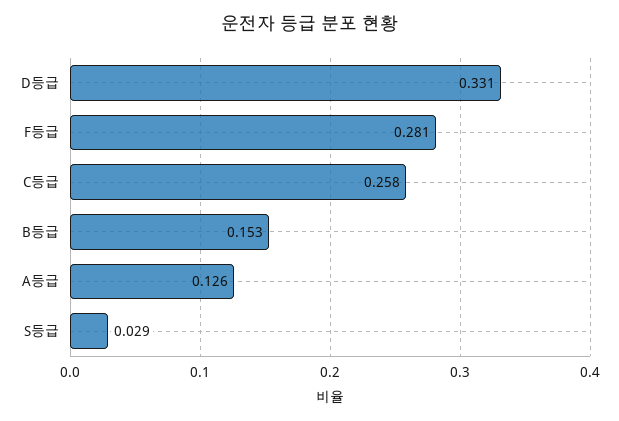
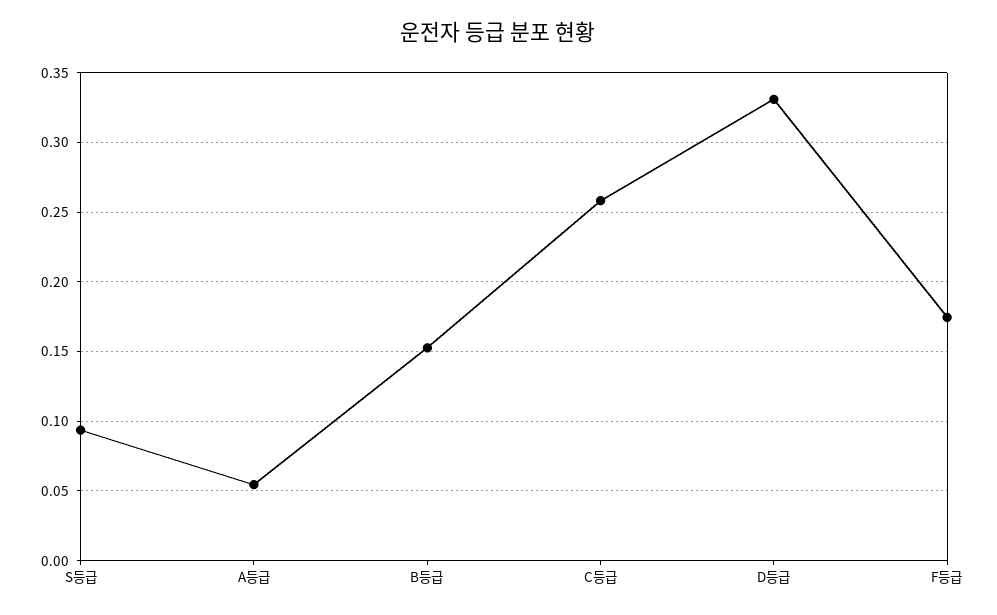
  {
    "D등급": 0.331,
-   "F등급": 0.281,
+   "F등급": 0.175,
    "C등급": 0.258,
    "B등급": 0.153,
-   "A등급": 0.126,
+   "A등급": 0.055,
-   "S등급": 0.029
+   "S등급": 0.095
  }

